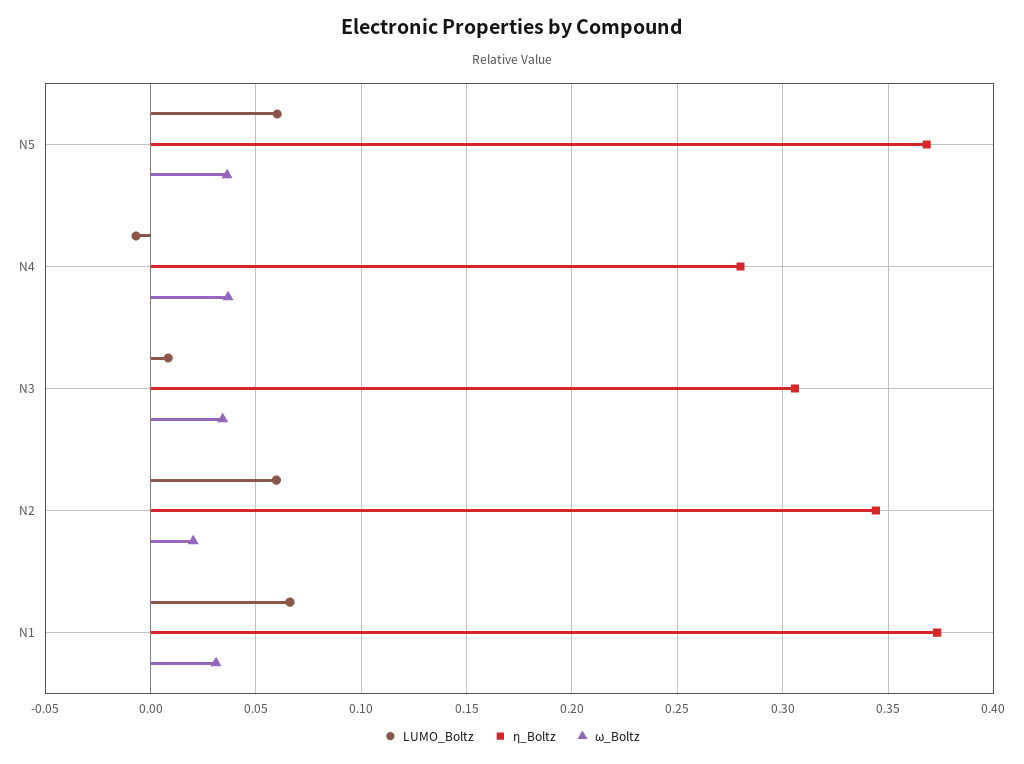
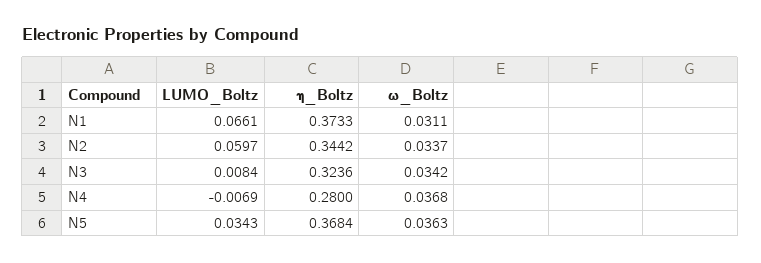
  {
    "LUMO_Boltz": {
-     "N5": 0.06,
+     "N5": 0.0343,
      "N4": -0.0069,
      "N3": 0.0084,
      "N2": 0.0597,
      "N1": 0.0661
    },
    "η_Boltz": {
      "N5": 0.3684,
      "N4": 0.28,
-     "N3": 0.305,
+     "N3": 0.3236,
      "N2": 0.3442,
      "N1": 0.3733
    },
    "ω_Boltz": {
      "N5": 0.0363,
      "N4": 0.0368,
      "N3": 0.0342,
-     "N2": 0.02,
+     "N2": 0.0337,
      "N1": 0.0311
    }
  }

